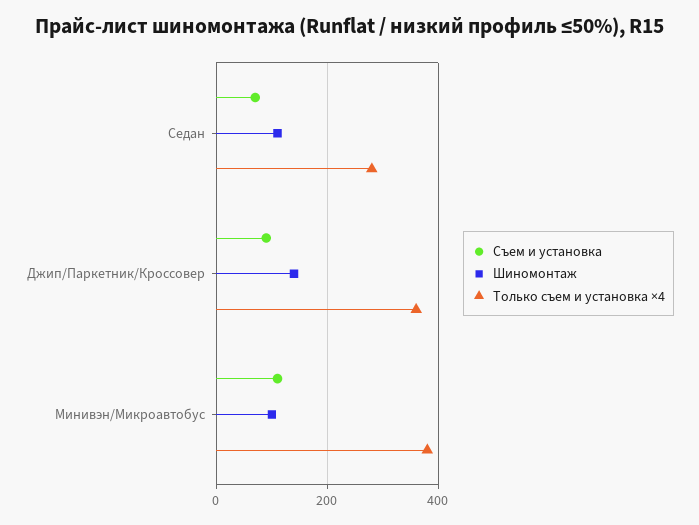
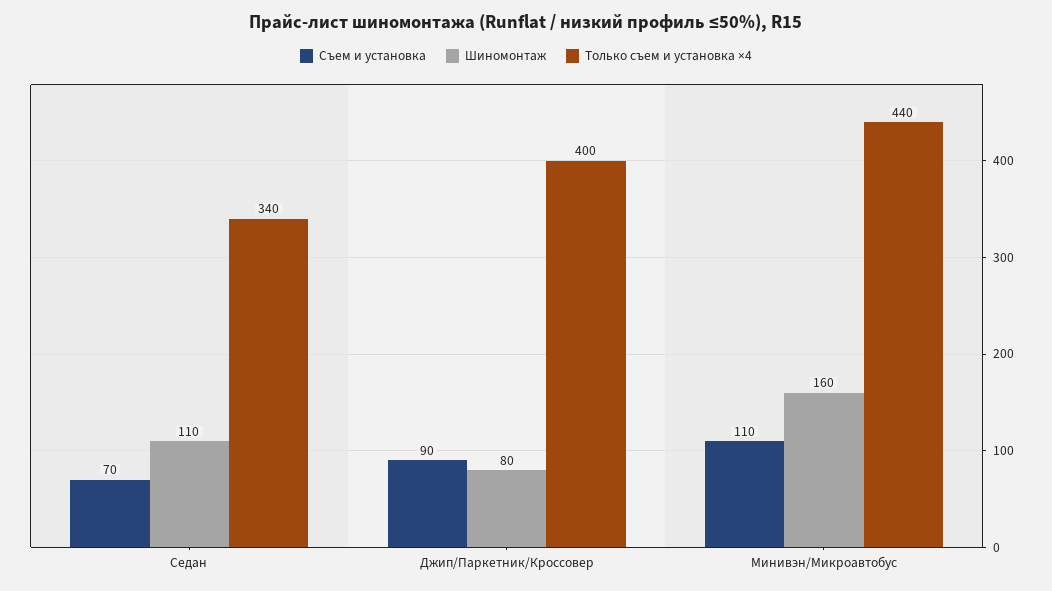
  {
    "Съем и установка": {
      "Седан": 70,
      "Джип/Паркетник/Кроссовер": 90,
      "Минивэн/Микроавтобус": 110
    },
    "Шиномонтаж": {
      "Седан": 110,
-     "Джип/Паркетник/Кроссовер": 140,
+     "Джип/Паркетник/Кроссовер": 80,
-     "Минивэн/Микроавтобус": 100
+     "Минивэн/Микроавтобус": 160
    },
    "Только съем и установка ×4": {
-     "Седан": 280,
+     "Седан": 340,
-     "Джип/Паркетник/Кроссовер": 360,
+     "Джип/Паркетник/Кроссовер": 400,
-     "Минивэн/Микроавтобус": 380
+     "Минивэн/Микроавтобус": 440
    }
  }

